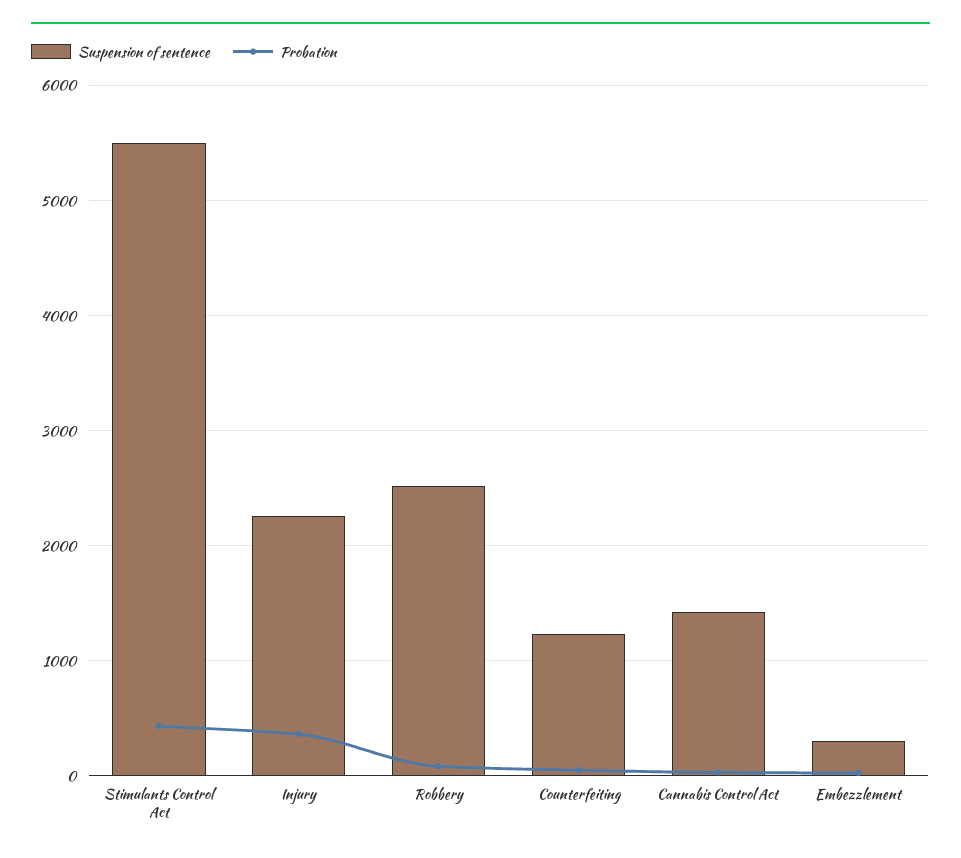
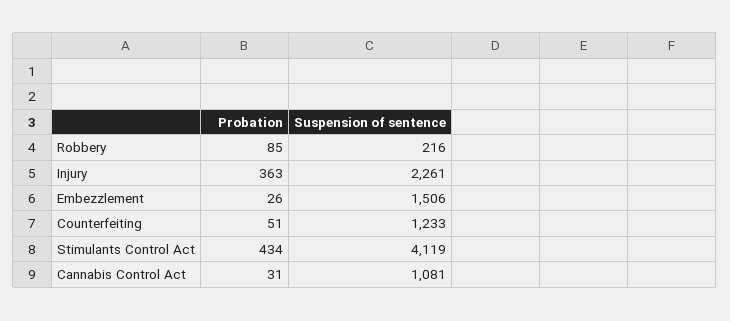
  {
    "Suspension of sentence": {
-     "Stimulants Control Act": 5500,
+     "Stimulants Control Act": 4119,
      "Injury": 2261,
-     "Robbery": 2500,
+     "Robbery": 216,
      "Counterfeiting": 1233,
-     "Cannabis Control Act": 1400,
+     "Cannabis Control Act": 1081,
-     "Embezzlement": 300
+     "Embezzlement": 1506
    },
    "Probation": {
      "Stimulants Control Act": 434,
      "Injury": 363,
      "Robbery": 85,
      "Counterfeiting": 51,
      "Cannabis Control Act": 31,
      "Embezzlement": 26
    }
  }

